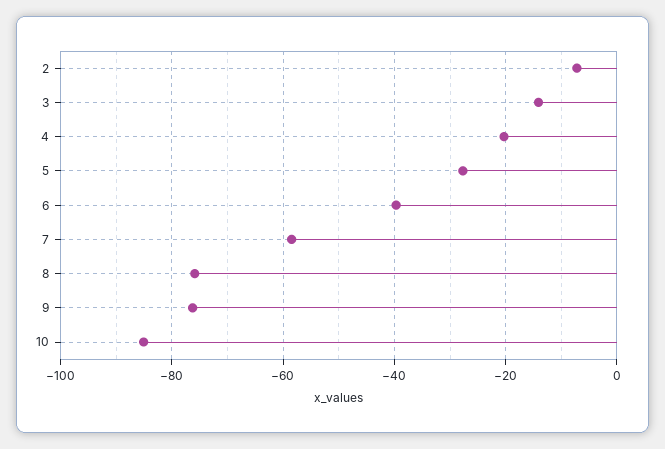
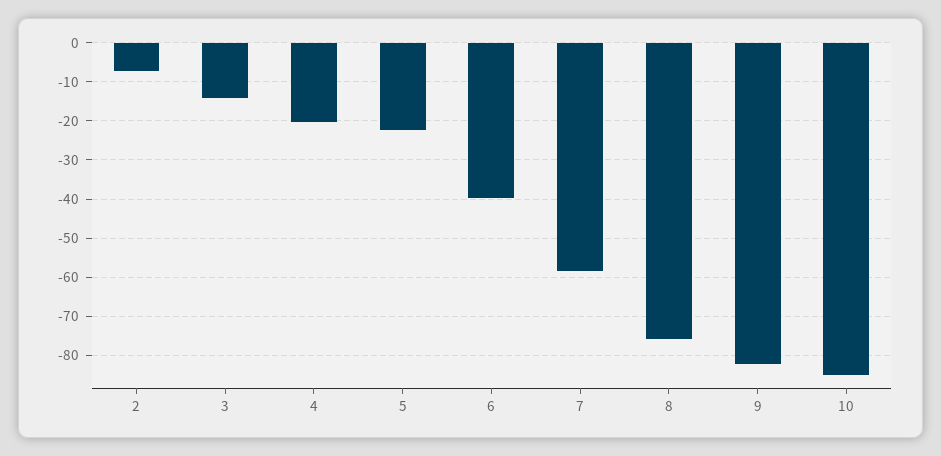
  {
    "2": -8,
    "3": -14,
    "4": -20,
-   "5": -28,
+   "5": -22,
    "6": -40,
    "7": -58,
    "8": -76,
-   "9": -76,
+   "9": -82,
    "10": -86
  }

